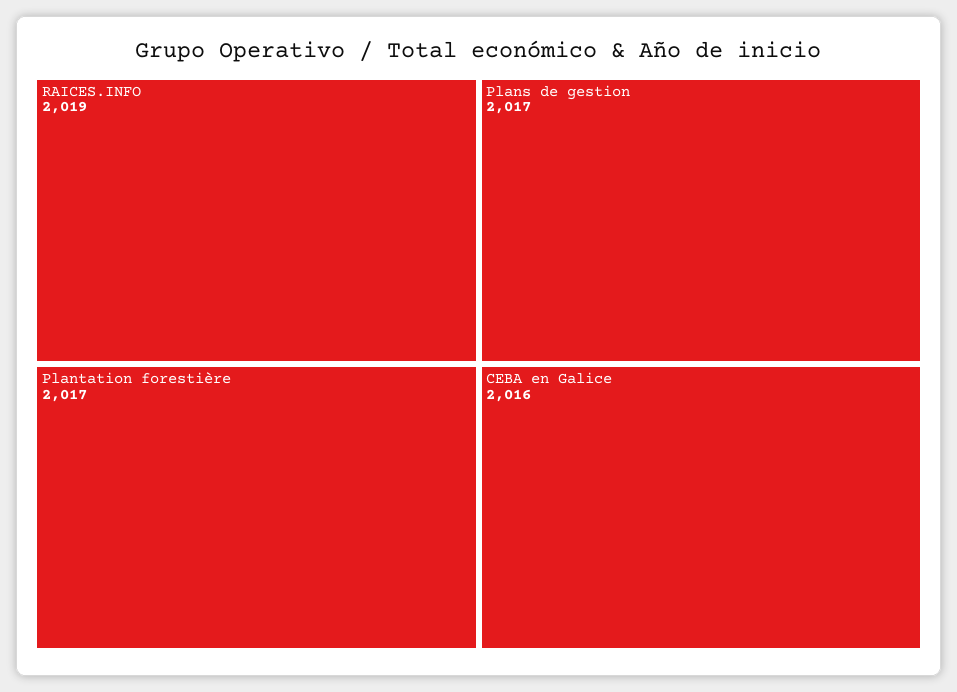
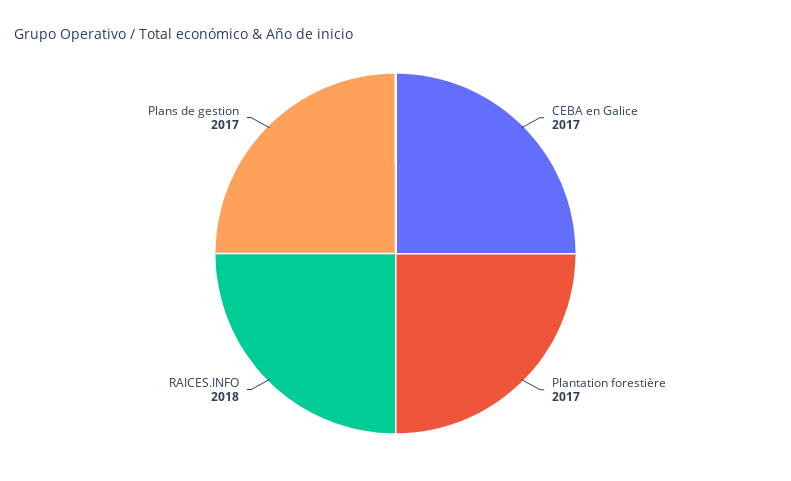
  {
-   "RAICES.INFO": 2019,
+   "RAICES.INFO": 2018,
    "Plantation forestière": 2017,
    "Plans de gestion": 2017,
-   "CEBA en Galice": 2016
+   "CEBA en Galice": 2017
  }

